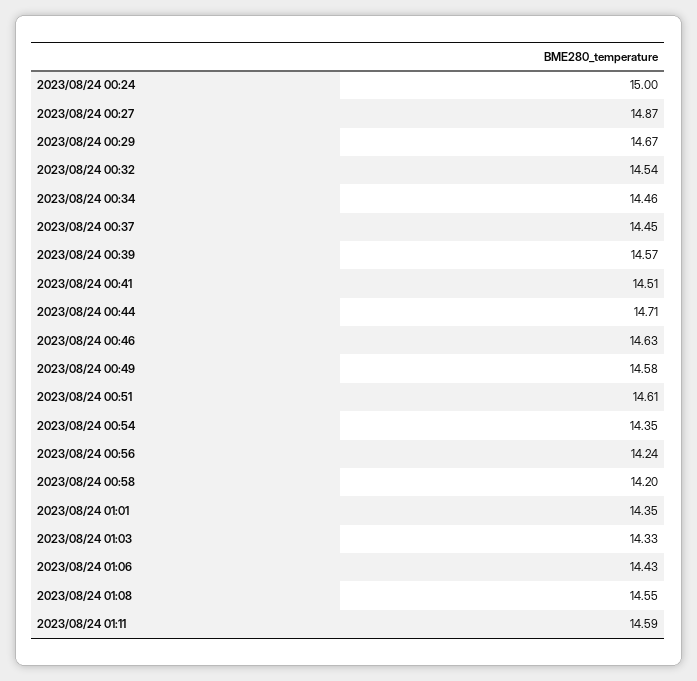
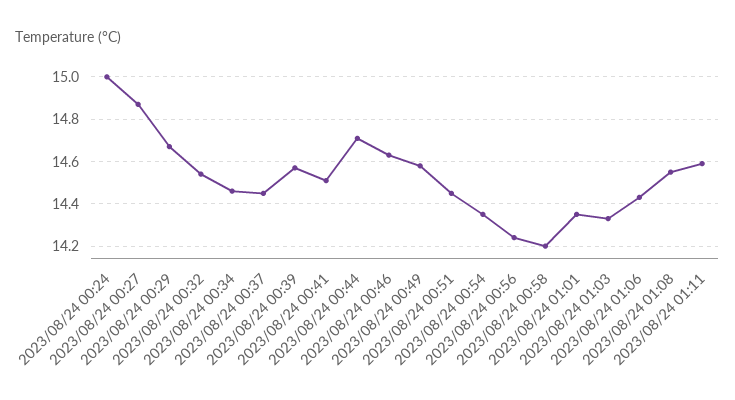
  {
    "2023/08/24 00:24": 15,
    "2023/08/24 00:27": 14.87,
    "2023/08/24 00:29": 14.67,
    "2023/08/24 00:32": 14.54,
    "2023/08/24 00:34": 14.46,
    "2023/08/24 00:37": 14.45,
    "2023/08/24 00:39": 14.57,
    "2023/08/24 00:41": 14.51,
    "2023/08/24 00:44": 14.71,
    "2023/08/24 00:46": 14.63,
    "2023/08/24 00:49": 14.58,
-   "2023/08/24 00:51": 14.61,
+   "2023/08/24 00:51": 14.45,
    "2023/08/24 00:54": 14.35,
    "2023/08/24 00:56": 14.24,
    "2023/08/24 00:58": 14.2,
    "2023/08/24 01:01": 14.35,
    "2023/08/24 01:03": 14.33,
    "2023/08/24 01:06": 14.43,
    "2023/08/24 01:08": 14.55,
    "2023/08/24 01:11": 14.59
  }

